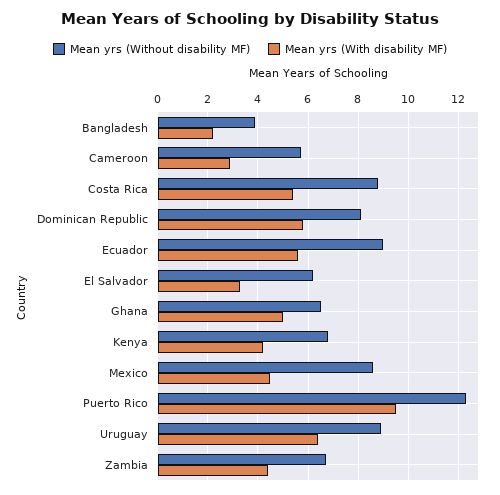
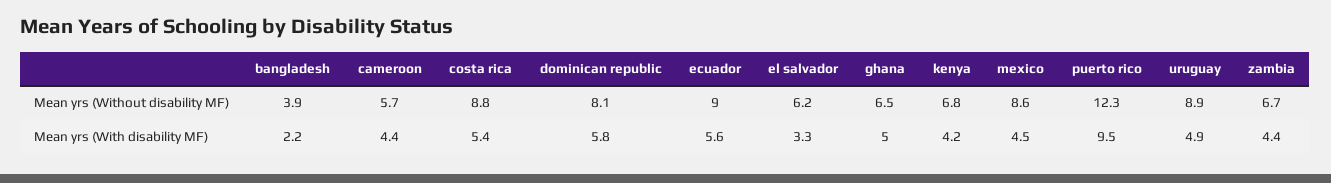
  {
    "Mean yrs (Without disability MF)": {
      "Bangladesh": 3.9,
      "Cameroon": 5.7,
      "Costa Rica": 8.8,
      "Dominican Republic": 8.1,
      "Ecuador": 9,
      "El Salvador": 6.2,
      "Ghana": 6.5,
      "Kenya": 6.8,
      "Mexico": 8.6,
      "Puerto Rico": 12.3,
      "Uruguay": 8.9,
      "Zambia": 6.7
    },
    "Mean yrs (With disability MF)": {
      "Bangladesh": 2.2,
-     "Cameroon": 3,
+     "Cameroon": 4.4,
      "Costa Rica": 5.4,
      "Dominican Republic": 5.8,
      "Ecuador": 5.6,
      "El Salvador": 3.3,
      "Ghana": 5,
      "Kenya": 4.2,
      "Mexico": 4.5,
      "Puerto Rico": 9.5,
-     "Uruguay": 6.5,
+     "Uruguay": 4.9,
      "Zambia": 4.4
    }
  }

